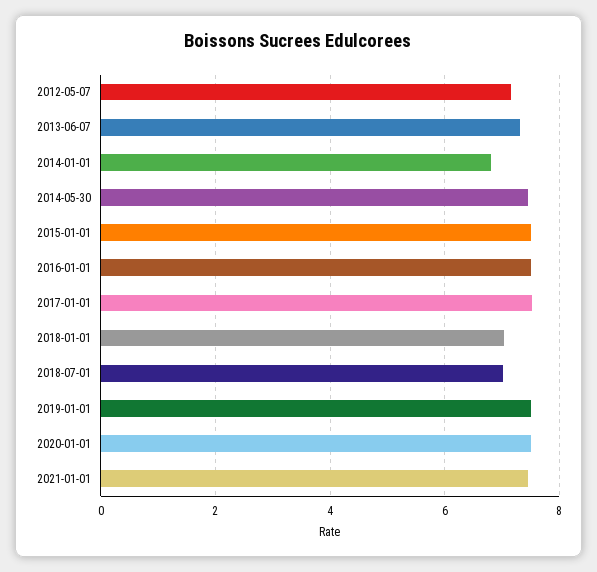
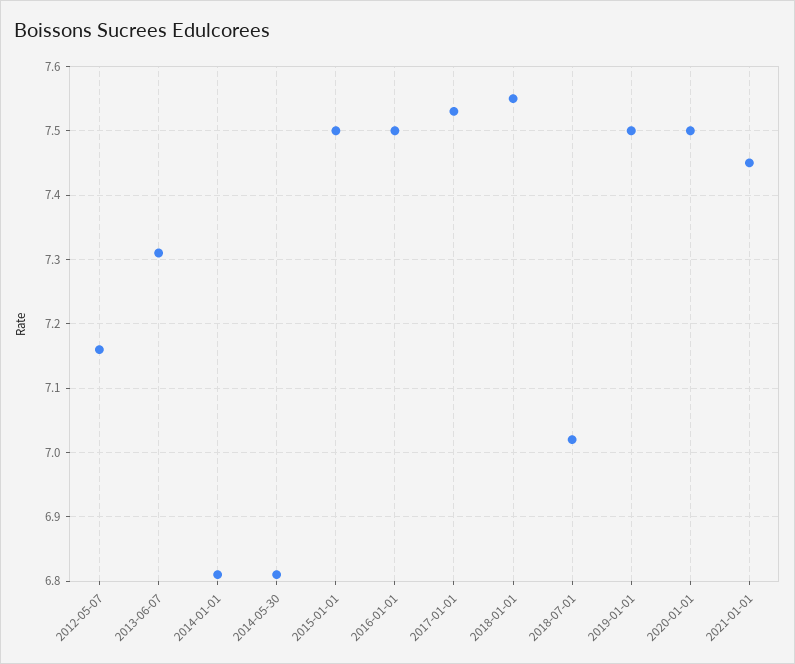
  {
    "2012-05-07": 7.16,
    "2013-06-07": 7.31,
    "2014-01-01": 6.81,
-   "2014-05-30": 7.4,
+   "2014-05-30": 6.81,
    "2015-01-01": 7.5,
    "2016-01-01": 7.5,
    "2017-01-01": 7.53,
-   "2018-01-01": 7,
+   "2018-01-01": 7.55,
    "2018-07-01": 7.02,
    "2019-01-01": 7.5,
    "2020-01-01": 7.5,
    "2021-01-01": 7.45
  }

